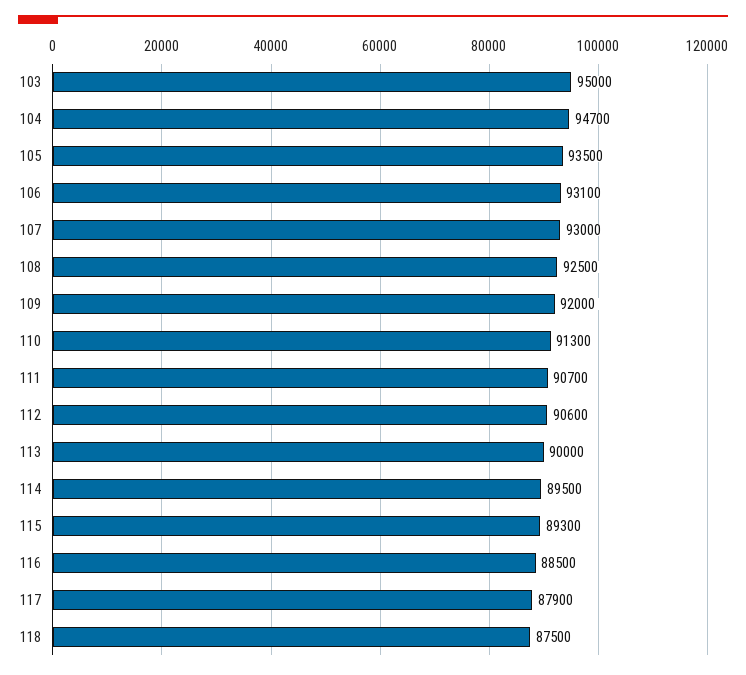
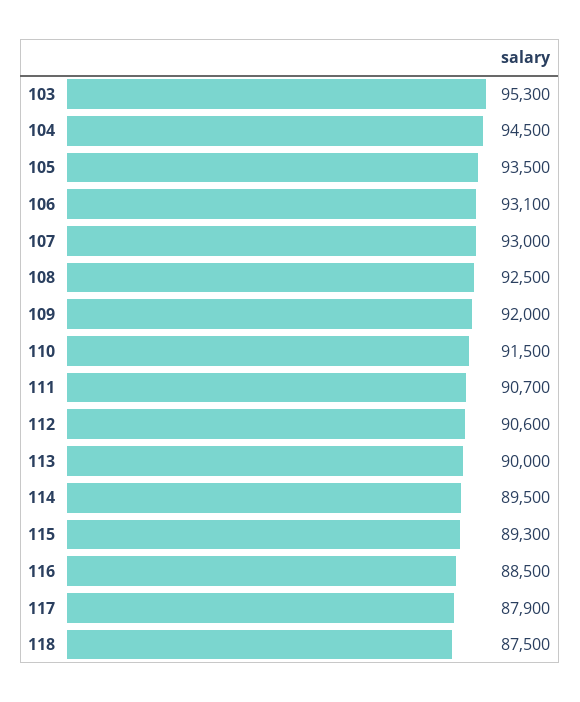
  {
-   "103": 95000,
+   "103": 95300,
-   "104": 94700,
+   "104": 94500,
    "105": 93500,
    "106": 93100,
    "107": 93000,
    "108": 92500,
    "109": 92000,
-   "110": 91300,
+   "110": 91500,
    "111": 90700,
    "112": 90600,
    "113": 90000,
    "114": 89500,
    "115": 89300,
    "116": 88500,
    "117": 87900,
    "118": 87500
  }

